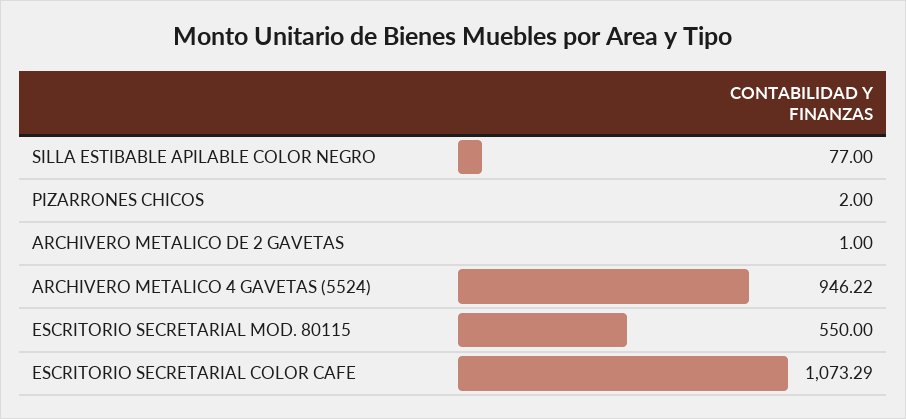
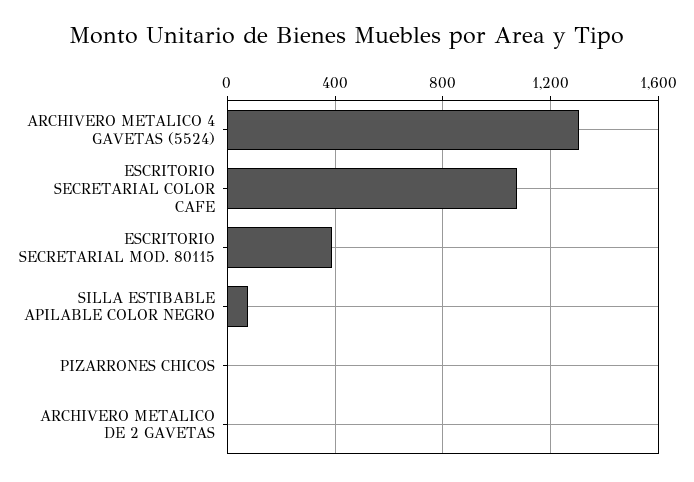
  {
    "SILLA ESTIBABLE APILABLE COLOR NEGRO": 77,
    "PIZARRONES CHICOS": 2,
    "ARCHIVERO METALICO DE 2 GAVETAS": 1,
-   "ARCHIVERO METALICO 4 GAVETAS (5524)": 946.22,
+   "ARCHIVERO METALICO 4 GAVETAS (5524)": 1300,
-   "ESCRITORIO SECRETARIAL MOD. 80115": 550,
+   "ESCRITORIO SECRETARIAL MOD. 80115": 400,
    "ESCRITORIO SECRETARIAL COLOR CAFE": 1073.29
  }

